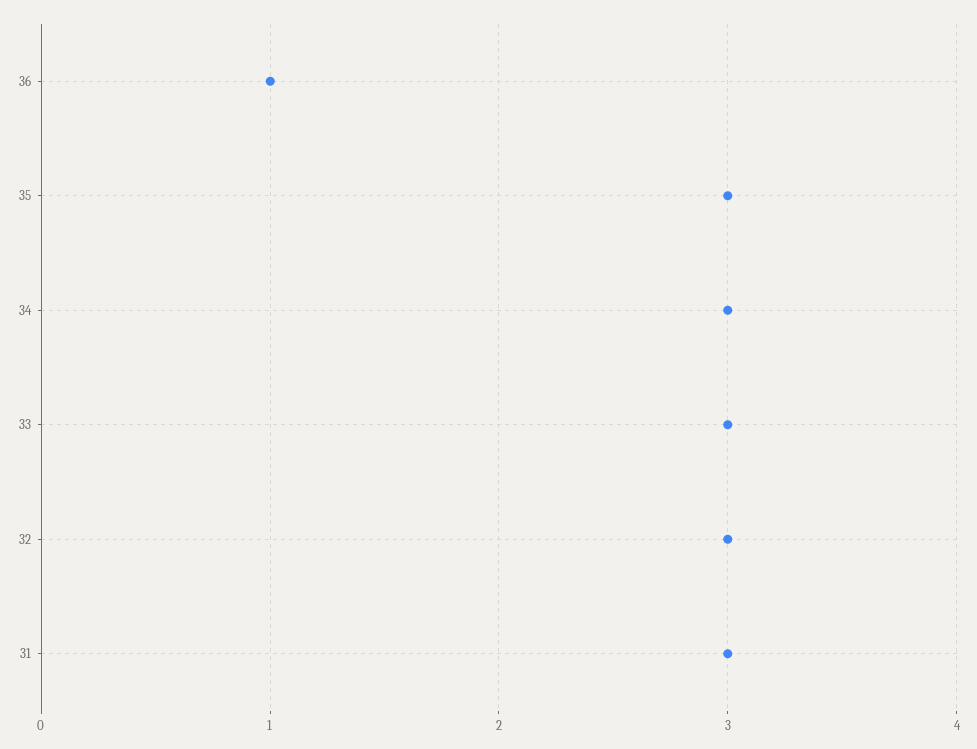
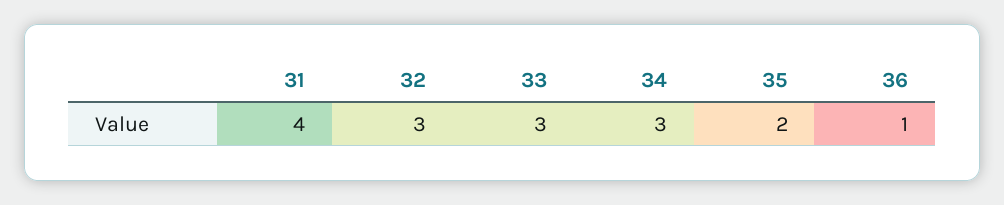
  {
    "36": 1,
-   "35": 3,
+   "35": 2,
    "34": 3,
    "33": 3,
    "32": 3,
-   "31": 3
+   "31": 4
  }

